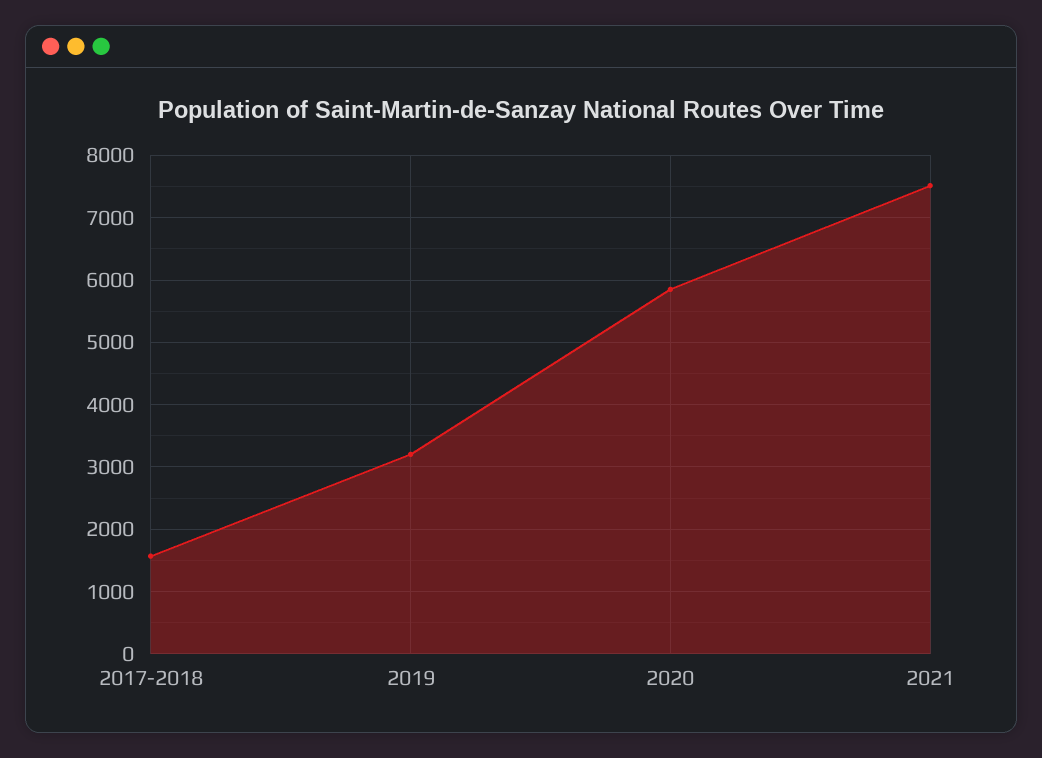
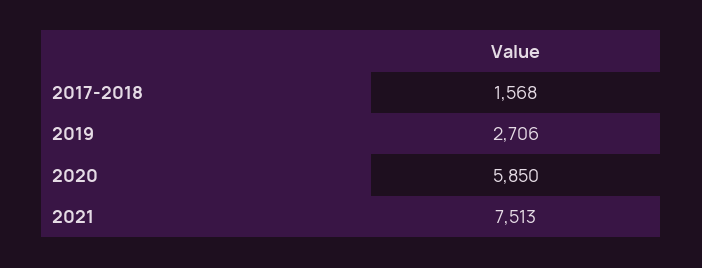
  {
    "2017-2018": 1568,
-   "2019": 3200,
+   "2019": 2706,
    "2020": 5850,
    "2021": 7513
  }

